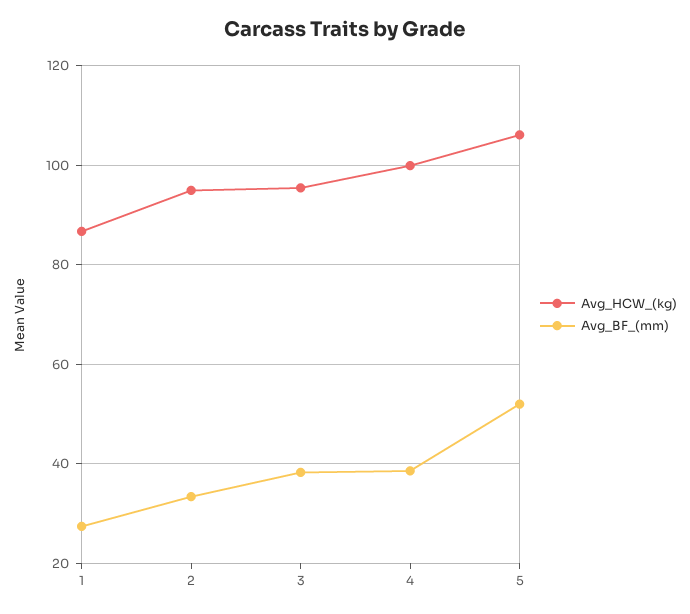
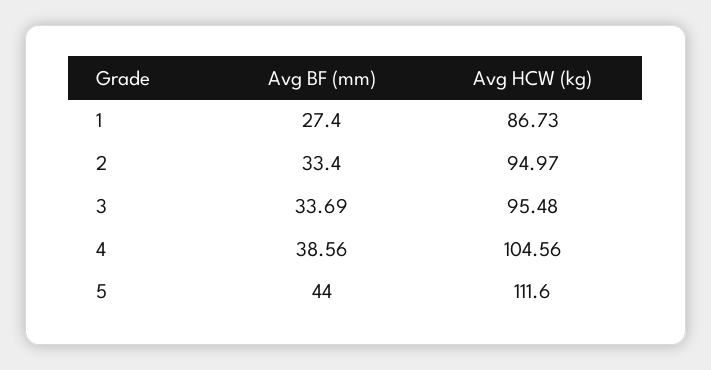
  {
    "Avg_HCW_(kg)": {
      "1": 86.73,
      "2": 94.97,
      "3": 95.48,
-     "4": 100,
+     "4": 104.56,
-     "5": 106
+     "5": 111.6
    },
    "Avg_BF_(mm)": {
      "1": 27.4,
      "2": 33.4,
-     "3": 38,
+     "3": 33.69,
      "4": 38.56,
-     "5": 52
+     "5": 44
    }
  }

